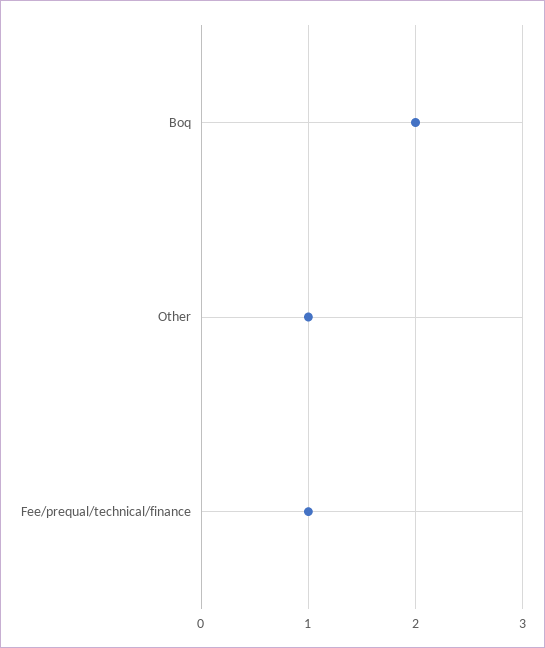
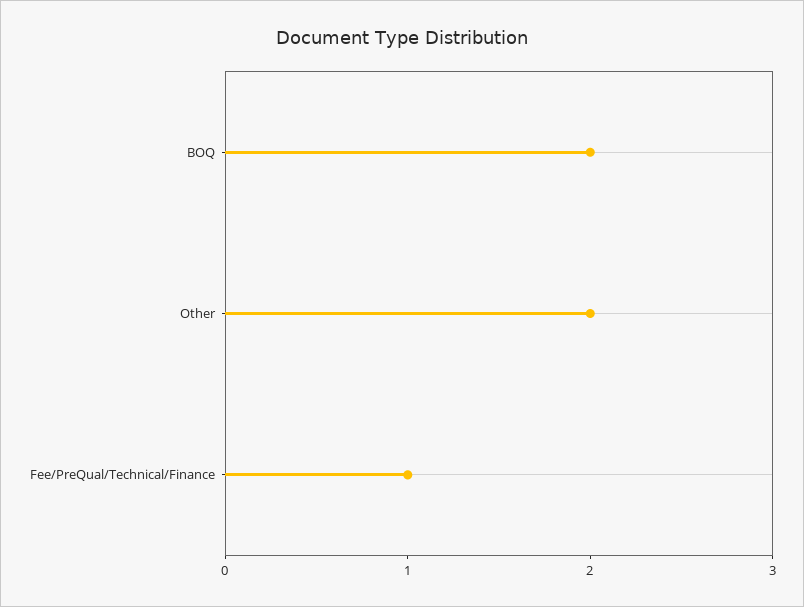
  {
    "Boq": 2,
-   "Other": 1,
+   "Other": 2,
    "Fee/prequal/technical/finance": 1
  }

